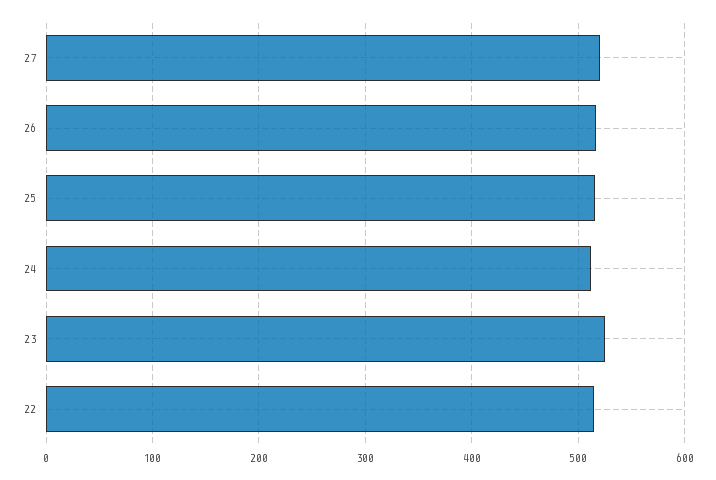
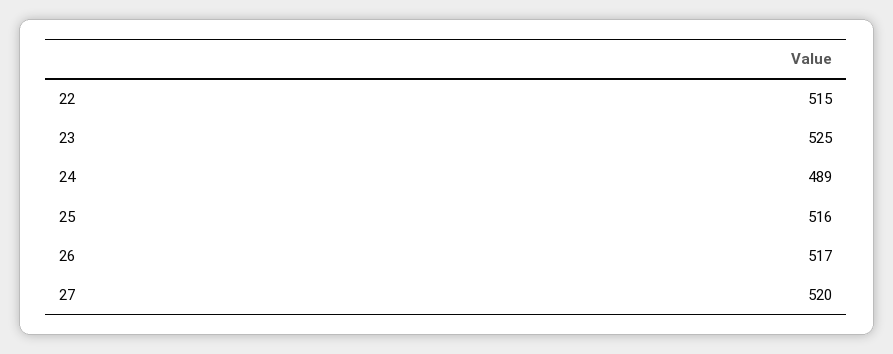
  {
    "27": 520,
    "26": 517,
    "25": 516,
-   "24": 510,
+   "24": 489,
    "23": 525,
    "22": 515
  }

